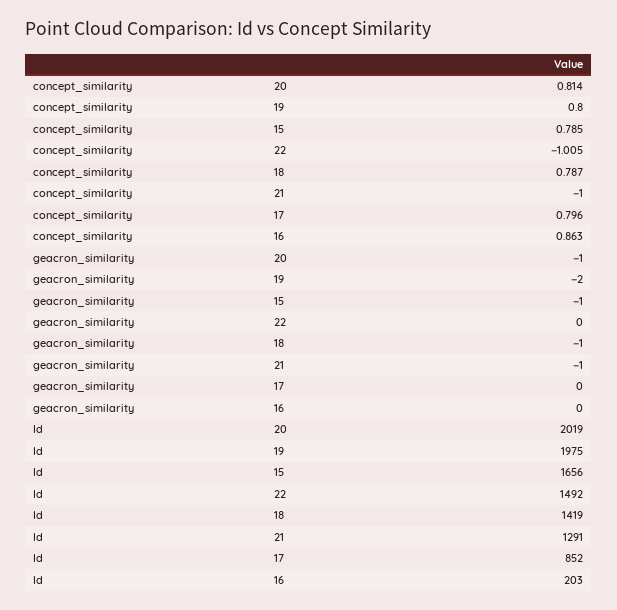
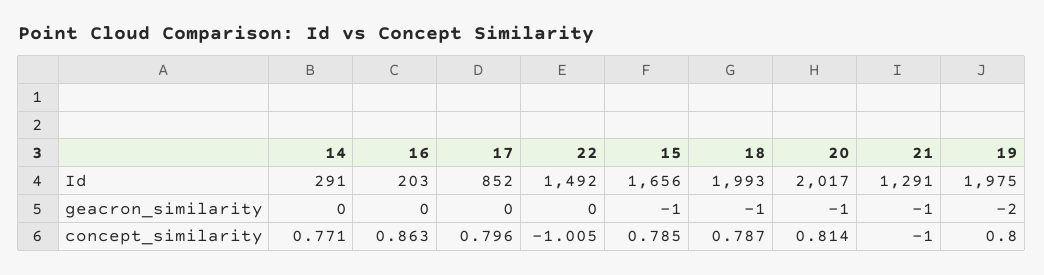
  {
    "concept_similarity": {
      "20": 0.814,
      "19": 0.8,
      "15": 0.785,
      "22": -1.005,
      "18": 0.787,
      "21": -1,
      "17": 0.796,
-     "16": 0.863
+     "16": 0.863,
+     "14": 0.771
    },
    "geacron_similarity": {
      "20": -1,
      "19": -2,
      "15": -1,
      "22": 0,
      "18": -1,
      "21": -1,
      "17": 0,
-     "16": 0
+     "16": 0,
+     "14": 0
    },
    "Id": {
-     "20": 2019,
+     "20": 2017,
      "19": 1975,
      "15": 1656,
      "22": 1492,
-     "18": 1419,
+     "18": 1993,
      "21": 1291,
      "17": 852,
-     "16": 203
+     "16": 203,
+     "14": 291
    }
  }

